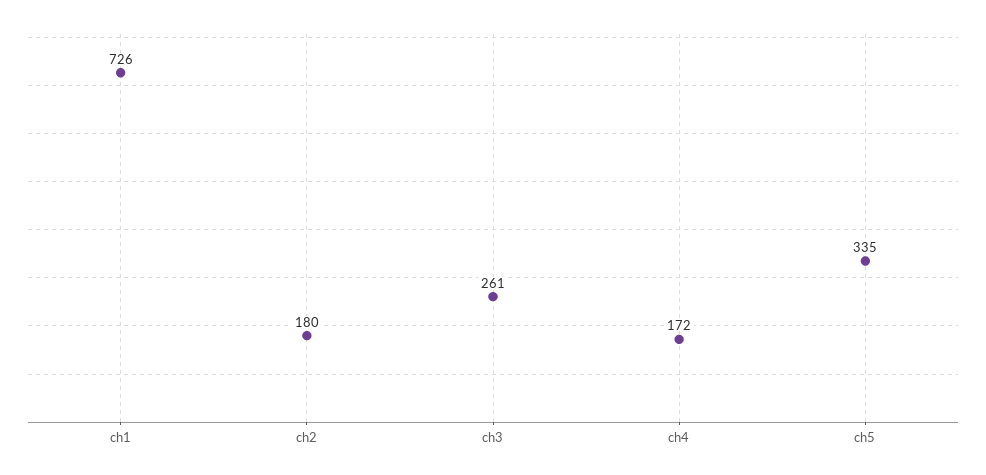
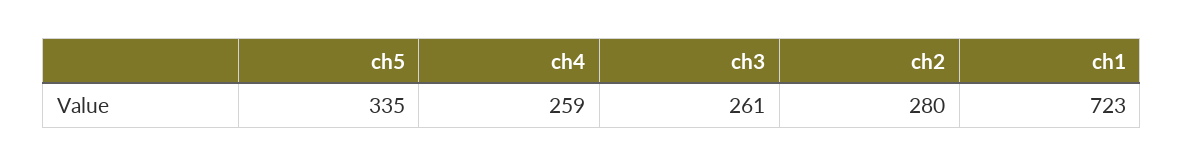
  {
-   "ch1": 726,
+   "ch1": 723,
-   "ch2": 180,
+   "ch2": 280,
    "ch3": 261,
-   "ch4": 172,
+   "ch4": 259,
    "ch5": 335
  }

